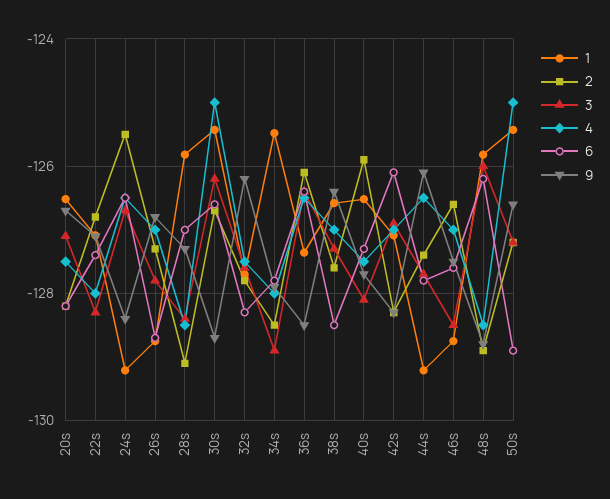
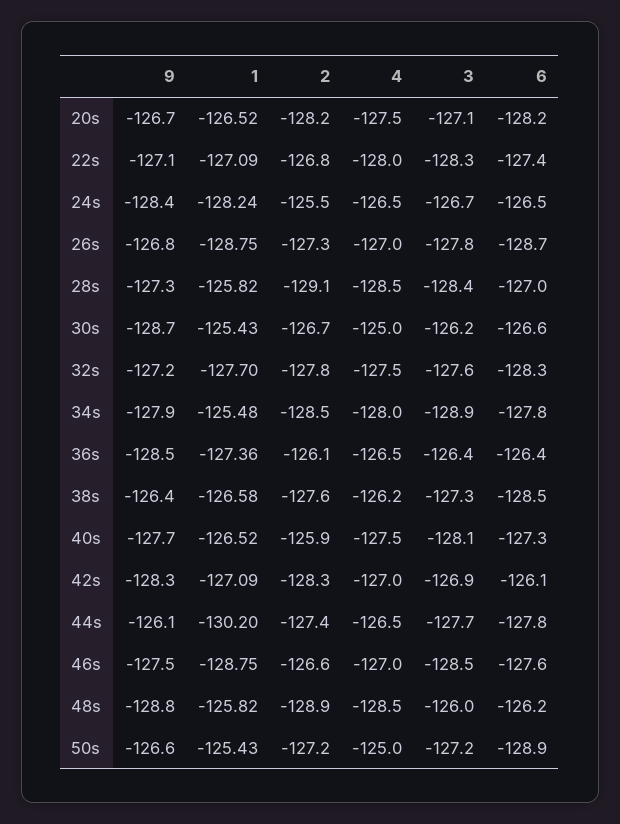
  {
    "1": {
      "20s": -126.52,
      "22s": -127.09,
-     "24s": -129.2,
+     "24s": -128.24,
      "26s": -128.75,
      "28s": -125.82,
      "30s": -125.43,
      "32s": -127.7,
      "34s": -125.48,
      "36s": -127.36,
      "38s": -126.58,
      "40s": -126.52,
      "42s": -127.09,
-     "44s": -129.2,
+     "44s": -130.2,
      "46s": -128.75,
      "48s": -125.82,
      "50s": -125.43
    },
    "2": {
      "20s": -128.2,
      "22s": -126.8,
      "24s": -125.5,
      "26s": -127.3,
      "28s": -129.1,
      "30s": -126.7,
      "32s": -127.8,
      "34s": -128.5,
      "36s": -126.1,
      "38s": -127.6,
      "40s": -125.9,
      "42s": -128.3,
      "44s": -127.4,
      "46s": -126.6,
      "48s": -128.9,
      "50s": -127.2
    },
    "3": {
      "20s": -127.1,
      "22s": -128.3,
      "24s": -126.7,
      "26s": -127.8,
      "28s": -128.4,
      "30s": -126.2,
      "32s": -127.6,
      "34s": -128.9,
      "36s": -126.4,
      "38s": -127.3,
      "40s": -128.1,
      "42s": -126.9,
      "44s": -127.7,
      "46s": -128.5,
      "48s": -126,
      "50s": -127.2
    },
    "4": {
      "20s": -127.5,
      "22s": -128,
      "24s": -126.5,
      "26s": -127,
      "28s": -128.5,
      "30s": -125,
      "32s": -127.5,
      "34s": -128,
      "36s": -126.5,
-     "38s": -127,
+     "38s": -126.2,
      "40s": -127.5,
      "42s": -127,
      "44s": -126.5,
      "46s": -127,
      "48s": -128.5,
      "50s": -125
    },
    "6": {
      "20s": -128.2,
      "22s": -127.4,
      "24s": -126.5,
      "26s": -128.7,
      "28s": -127,
      "30s": -126.6,
      "32s": -128.3,
      "34s": -127.8,
      "36s": -126.4,
      "38s": -128.5,
      "40s": -127.3,
      "42s": -126.1,
      "44s": -127.8,
      "46s": -127.6,
      "48s": -126.2,
      "50s": -128.9
    },
    "9": {
      "20s": -126.7,
      "22s": -127.1,
      "24s": -128.4,
      "26s": -126.8,
      "28s": -127.3,
      "30s": -128.7,
-     "32s": -126.2,
+     "32s": -127.2,
      "34s": -127.9,
      "36s": -128.5,
      "38s": -126.4,
      "40s": -127.7,
      "42s": -128.3,
      "44s": -126.1,
      "46s": -127.5,
      "48s": -128.8,
      "50s": -126.6
    }
  }

